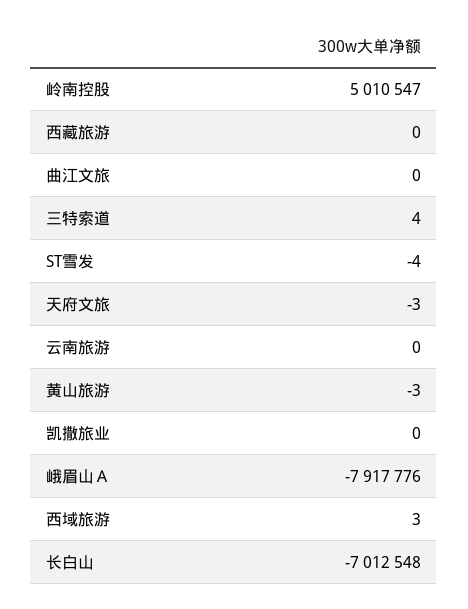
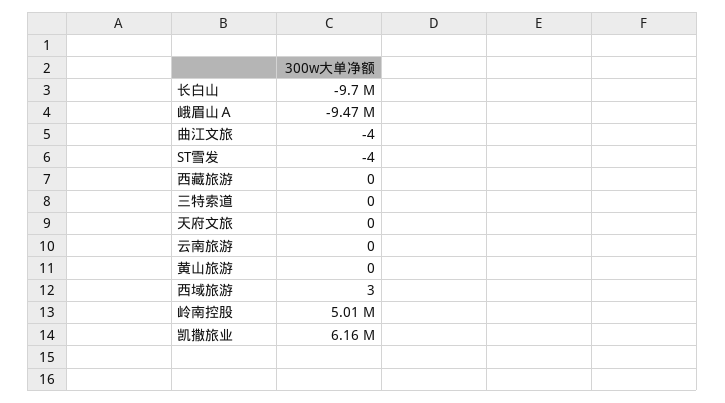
  {
    "岭南控股": 5010547,
    "西藏旅游": 0,
-   "曲江文旅": 0,
+   "曲江文旅": -4,
-   "三特索道": 4,
+   "三特索道": 0,
    "ST雪发": -4,
-   "天府文旅": -3,
+   "天府文旅": 0,
    "云南旅游": 0,
-   "黄山旅游": -3,
+   "黄山旅游": 0,
-   "凯撒旅业": 0,
+   "凯撒旅业": 6160000,
-   "峨眉山Ａ": -7917776,
+   "峨眉山Ａ": -9470000,
    "西域旅游": 3,
-   "长白山": -7012548
+   "长白山": -9700000
  }

